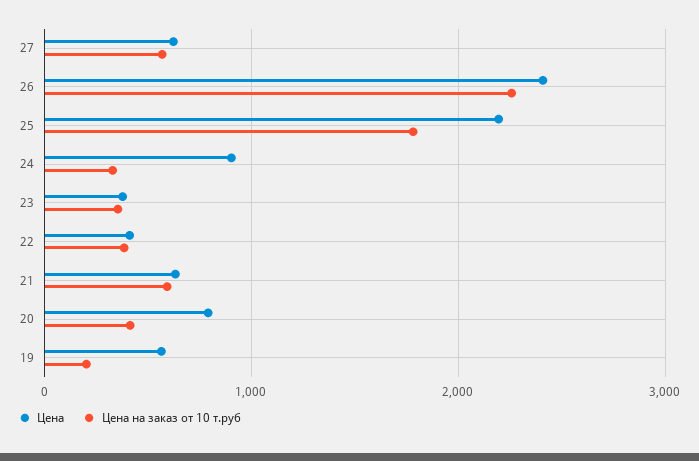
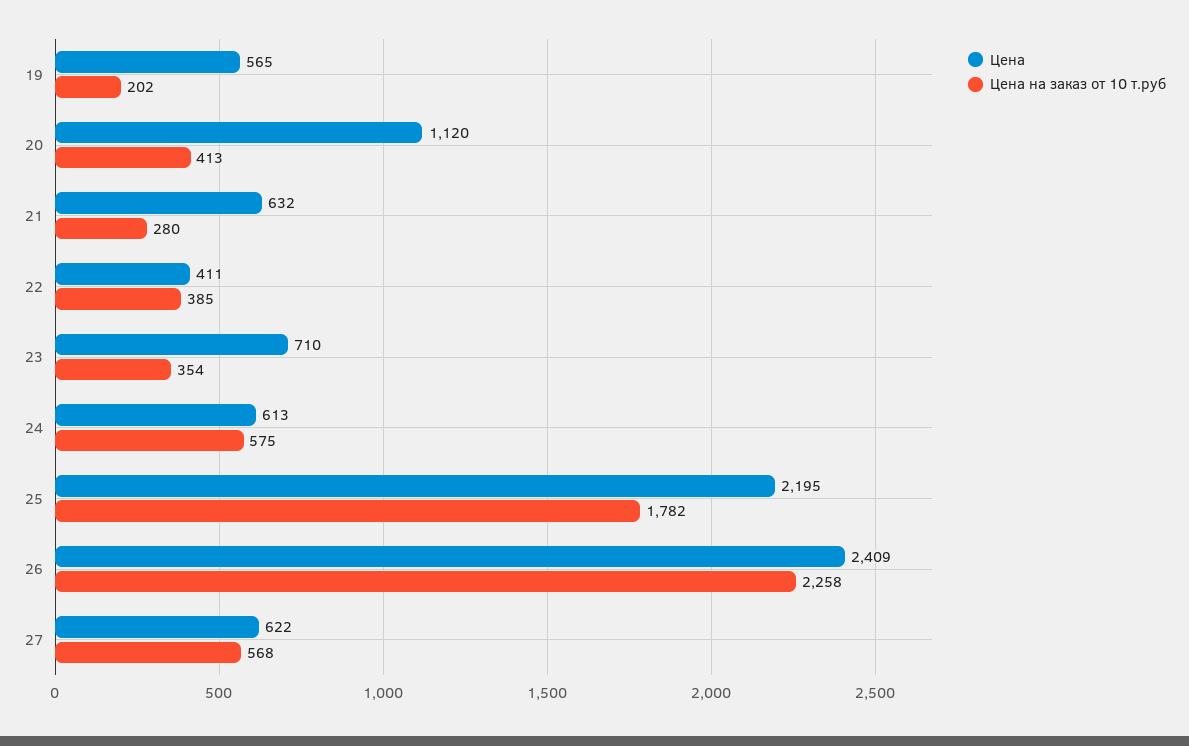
  {
    "Цена": {
      "27": 622,
      "26": 2409,
      "25": 2195,
-     "24": 900,
+     "24": 613,
-     "23": 400,
+     "23": 710,
      "22": 411,
      "21": 632,
-     "20": 800,
+     "20": 1120,
      "19": 565
    },
    "Цена на заказ от 10 т.руб": {
      "27": 568,
      "26": 2258,
      "25": 1782,
-     "24": 300,
+     "24": 575,
      "23": 354,
      "22": 385,
-     "21": 600,
+     "21": 280,
      "20": 413,
      "19": 202
    }
  }

